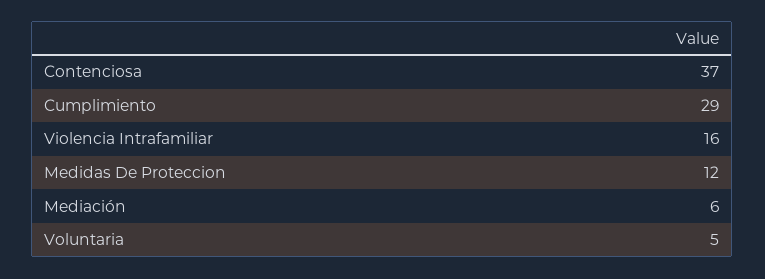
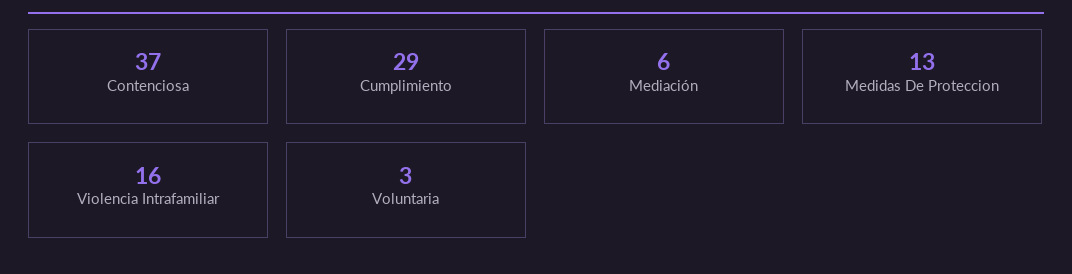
  {
    "Contenciosa": 37,
    "Cumplimiento": 29,
    "Violencia Intrafamiliar": 16,
-   "Medidas De Proteccion": 12,
+   "Medidas De Proteccion": 13,
    "Mediación": 6,
-   "Voluntaria": 5
+   "Voluntaria": 3
  }

